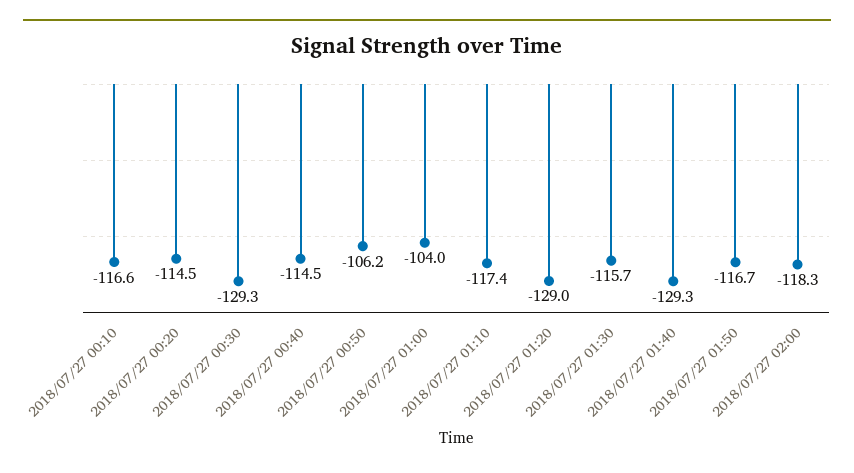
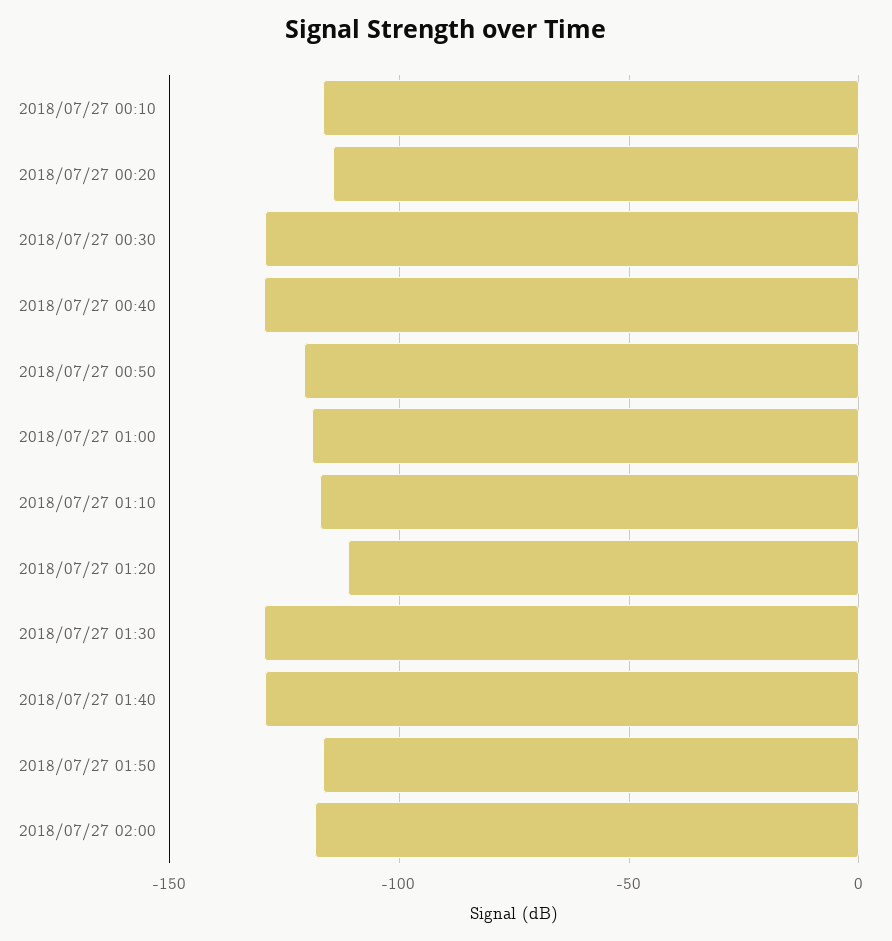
  {
    "2018/07/27 00:10": -116.6,
    "2018/07/27 00:20": -114.5,
    "2018/07/27 00:30": -129.3,
-   "2018/07/27 00:40": -114.5,
+   "2018/07/27 00:40": -130,
-   "2018/07/27 00:50": -106.2,
+   "2018/07/27 00:50": -120,
-   "2018/07/27 01:00": -104,
+   "2018/07/27 01:00": -120,
    "2018/07/27 01:10": -117.4,
-   "2018/07/27 01:20": -129,
+   "2018/07/27 01:20": -110,
-   "2018/07/27 01:30": -115.7,
+   "2018/07/27 01:30": -130,
    "2018/07/27 01:40": -129.3,
    "2018/07/27 01:50": -116.7,
    "2018/07/27 02:00": -118.3
  }

